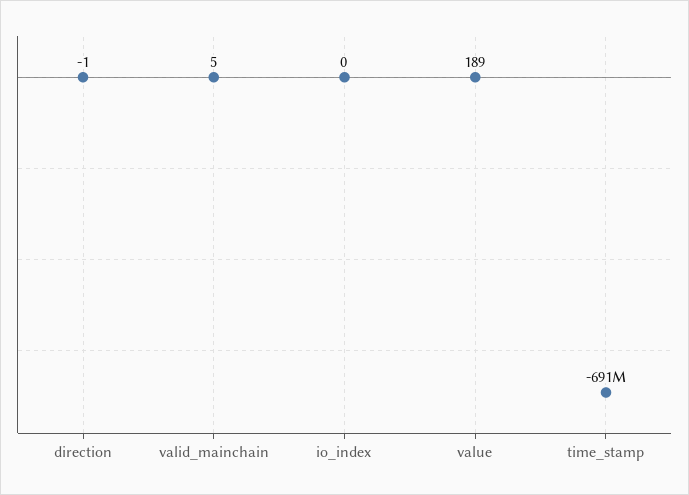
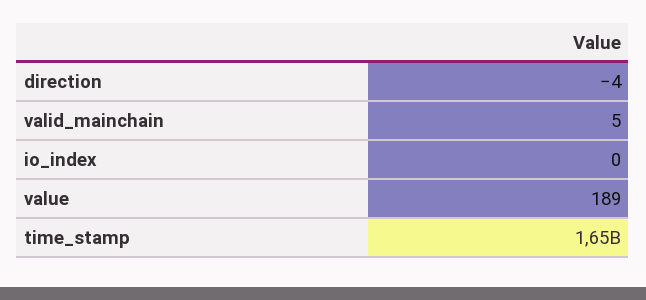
  {
-   "direction": -1,
+   "direction": -4,
    "valid_mainchain": 5,
    "io_index": 0,
    "value": 189,
-   "time_stamp": -691000000
+   "time_stamp": 1650000000
  }

